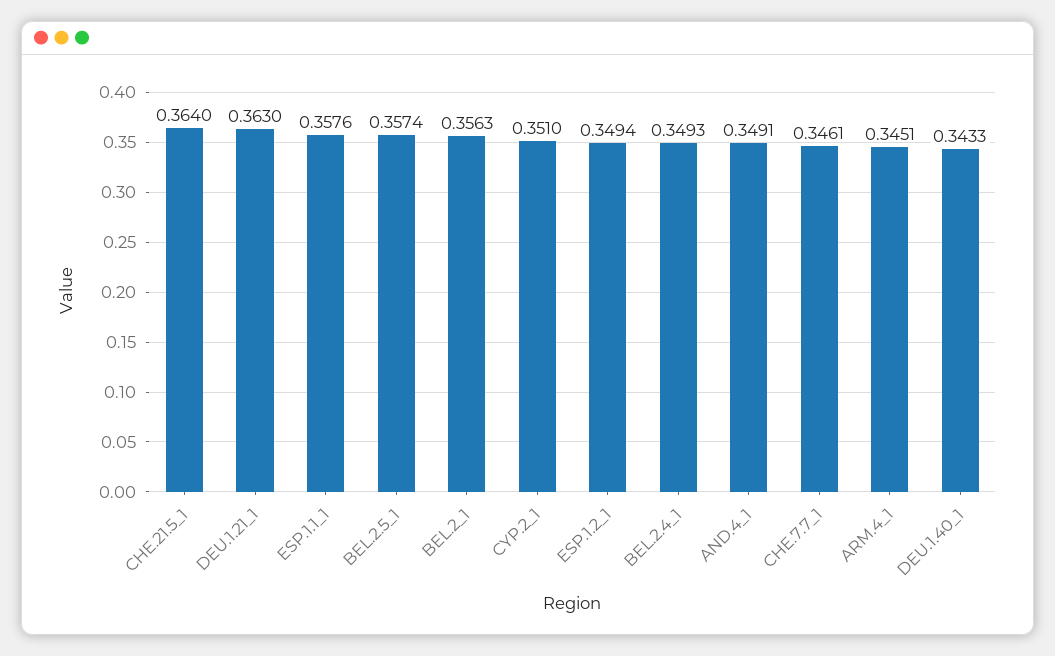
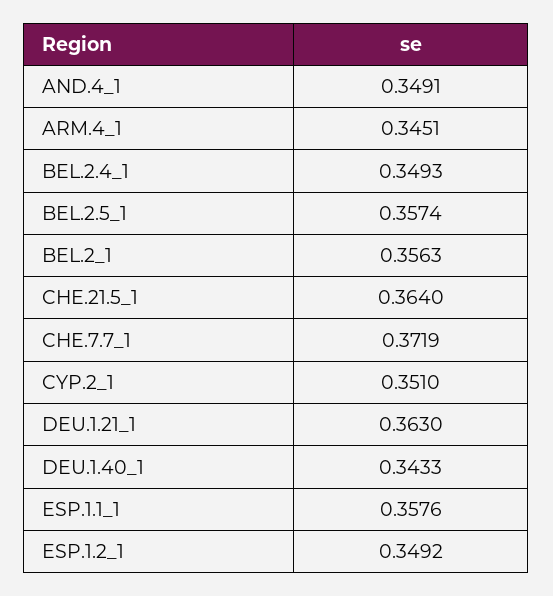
  {
    "CHE.21.5_1": 0.364,
    "DEU.1.21_1": 0.363,
    "ESP.1.1_1": 0.3576,
    "BEL.2.5_1": 0.3574,
    "BEL.2_1": 0.3563,
    "CYP.2_1": 0.351,
-   "ESP.1.2_1": 0.3494,
+   "ESP.1.2_1": 0.3492,
    "BEL.2.4_1": 0.3493,
    "AND.4_1": 0.3491,
-   "CHE.7.7_1": 0.3461,
+   "CHE.7.7_1": 0.3719,
    "ARM.4_1": 0.3451,
    "DEU.1.40_1": 0.3433
  }

